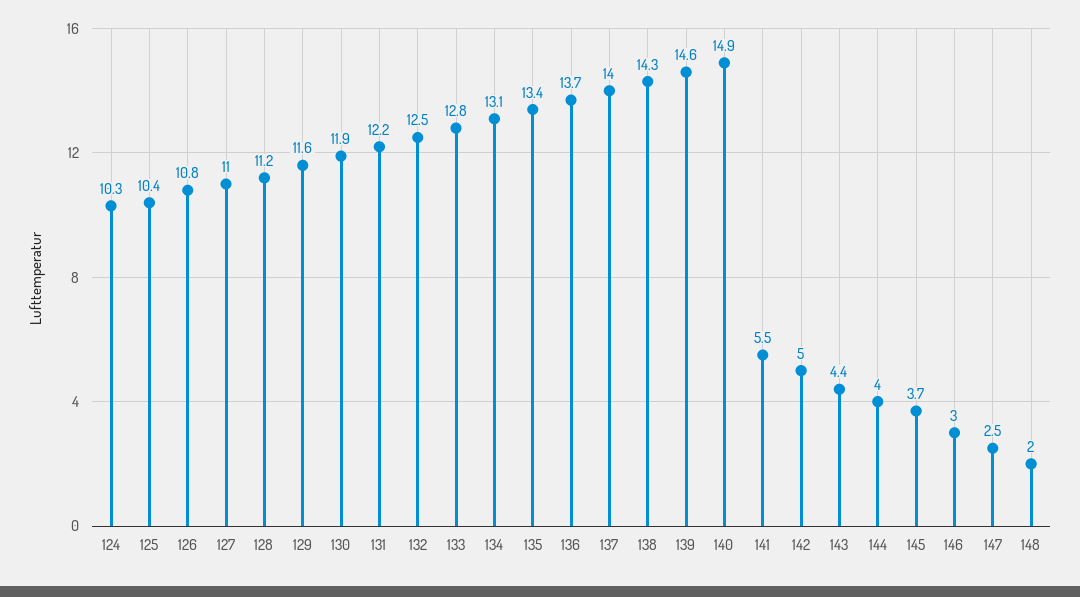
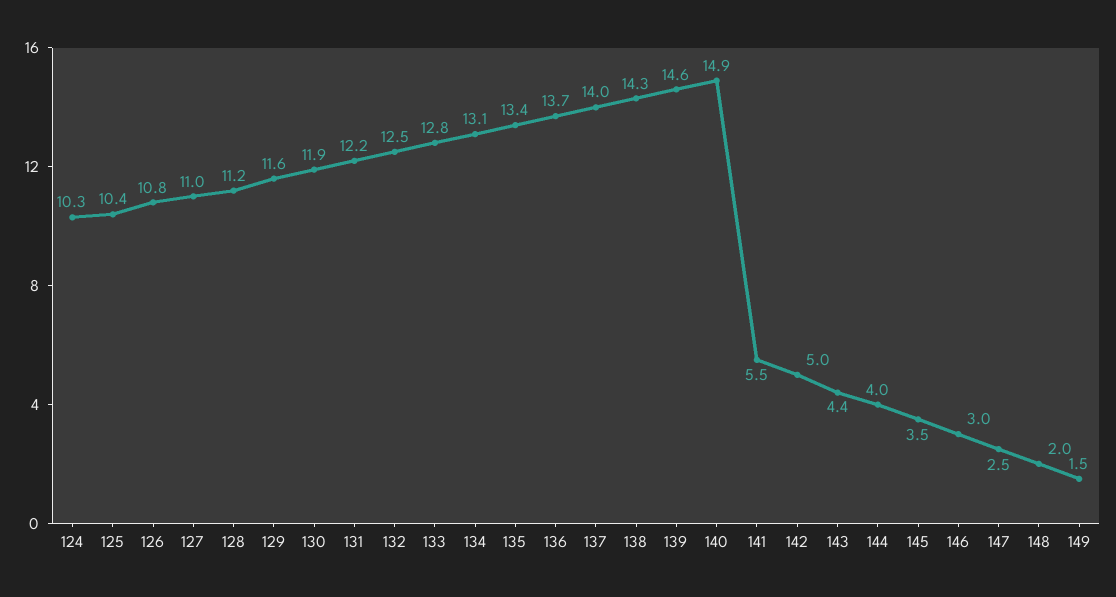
  {
    "124": 10.3,
    "125": 10.4,
    "126": 10.8,
    "127": 11,
    "128": 11.2,
    "129": 11.6,
    "130": 11.9,
    "131": 12.2,
    "132": 12.5,
    "133": 12.8,
    "134": 13.1,
    "135": 13.4,
    "136": 13.7,
    "137": 14,
    "138": 14.3,
    "139": 14.6,
    "140": 14.9,
    "141": 5.5,
    "142": 5,
    "143": 4.4,
    "144": 4,
-   "145": 3.7,
+   "145": 3.5,
    "146": 3,
    "147": 2.5,
-   "148": 2
+   "148": 2,
+   "149": 1.5
  }

